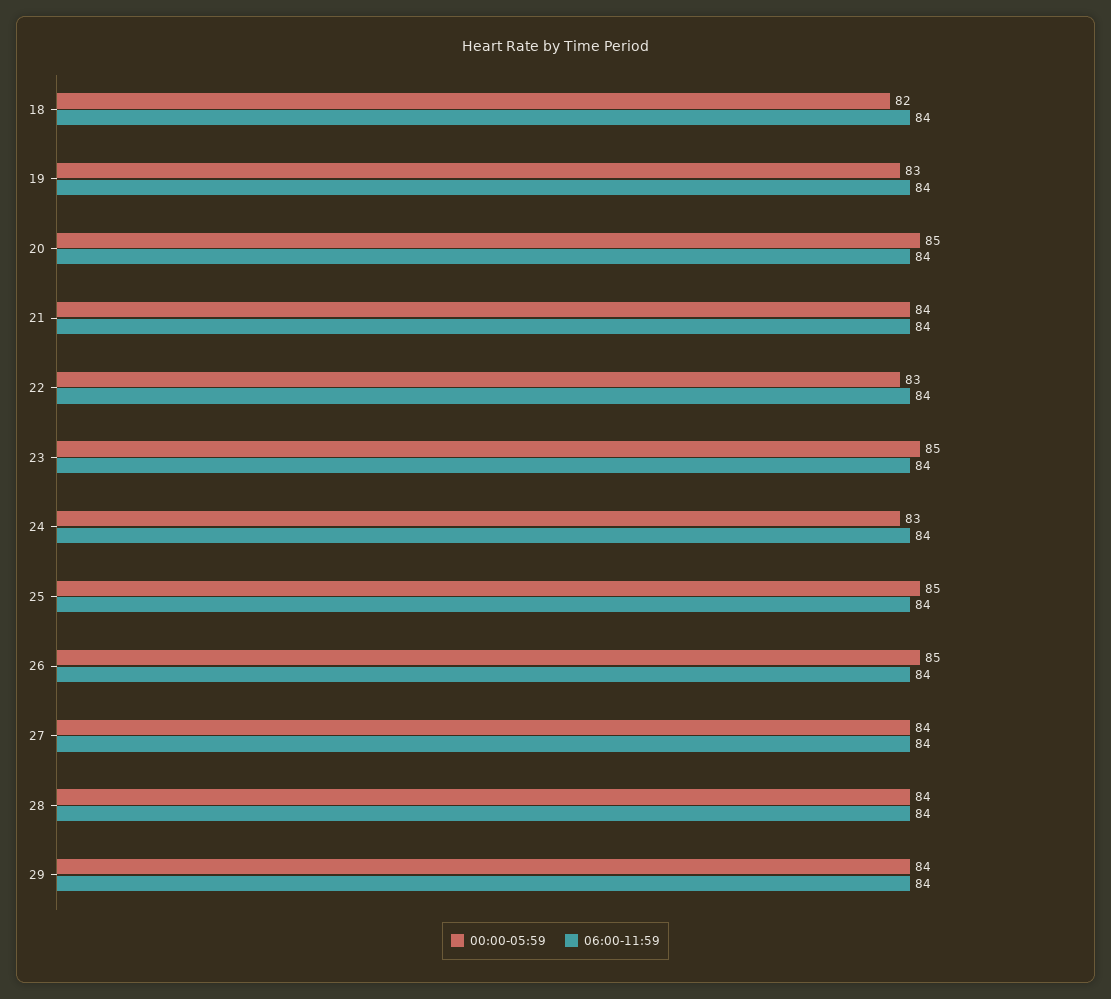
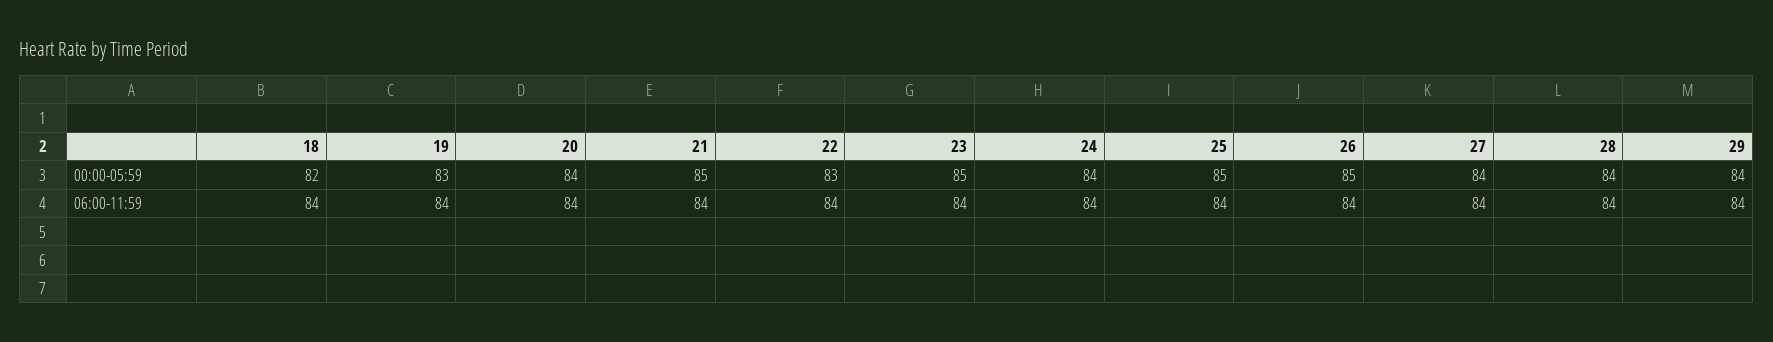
  {
    "00:00-05:59": {
      "18": 82,
      "19": 83,
-     "20": 85,
+     "20": 84,
-     "21": 84,
+     "21": 85,
      "22": 83,
      "23": 85,
-     "24": 83,
+     "24": 84,
      "25": 85,
      "26": 85,
      "27": 84,
      "28": 84,
      "29": 84
    },
    "06:00-11:59": {
      "18": 84,
      "19": 84,
      "20": 84,
      "21": 84,
      "22": 84,
      "23": 84,
      "24": 84,
      "25": 84,
      "26": 84,
      "27": 84,
      "28": 84,
      "29": 84
    }
  }

